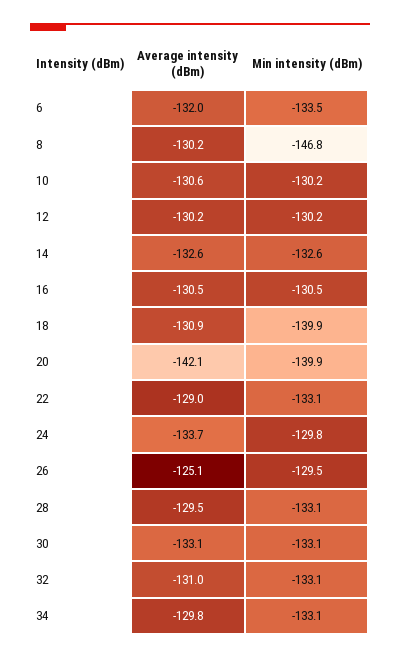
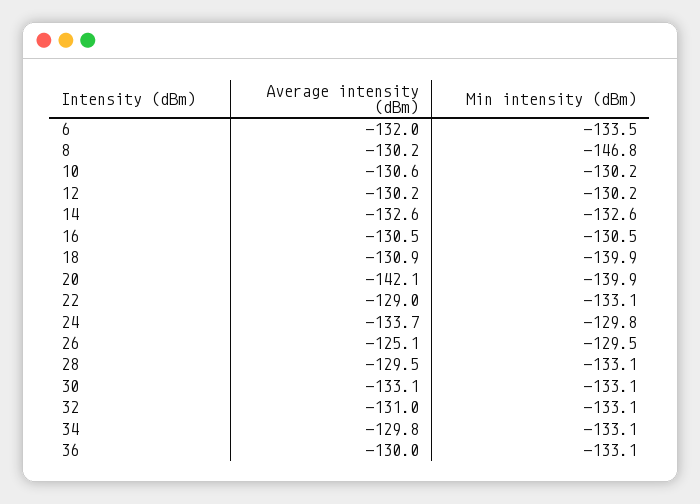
  {
    "Average intensity (dBm)": {
      "6": -132,
      "8": -130.2,
      "10": -130.6,
      "12": -130.2,
      "14": -132.6,
      "16": -130.5,
      "18": -130.9,
      "20": -142.1,
      "22": -129,
      "24": -133.7,
      "26": -125.1,
      "28": -129.5,
      "30": -133.1,
      "32": -131,
-     "34": -129.8
+     "34": -129.8,
+     "36": -130
    },
    "Min intensity (dBm)": {
      "6": -133.5,
      "8": -146.8,
      "10": -130.2,
      "12": -130.2,
      "14": -132.6,
      "16": -130.5,
      "18": -139.9,
      "20": -139.9,
      "22": -133.1,
      "24": -129.8,
      "26": -129.5,
      "28": -133.1,
      "30": -133.1,
      "32": -133.1,
-     "34": -133.1
+     "34": -133.1,
+     "36": -133.1
    }
  }

